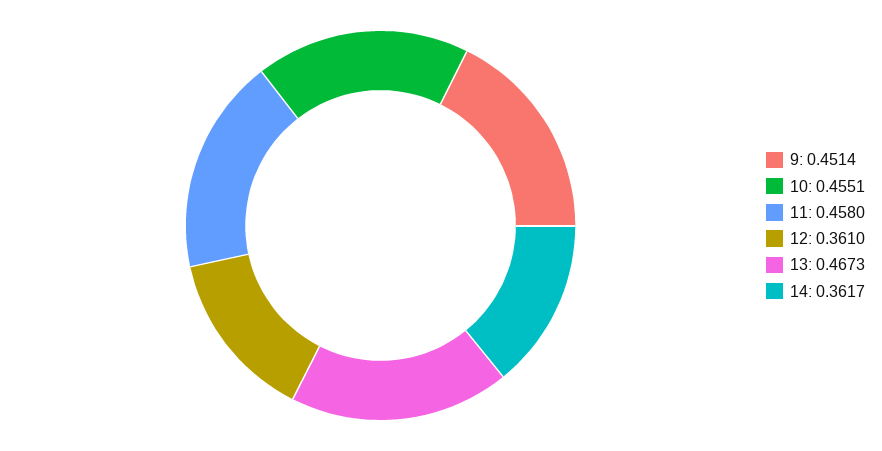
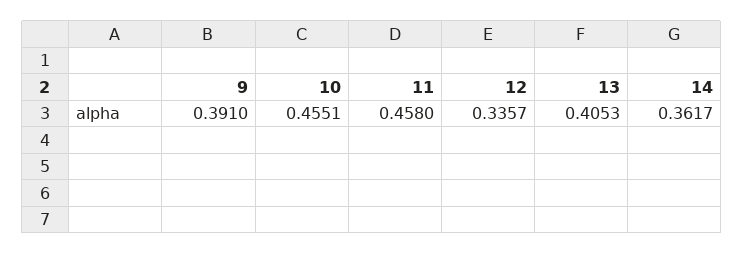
  {
-   "9": 0.4514,
+   "9": 0.391,
    "10": 0.4551,
    "11": 0.458,
-   "12": 0.361,
+   "12": 0.3357,
-   "13": 0.4673,
+   "13": 0.4053,
    "14": 0.3617
  }

